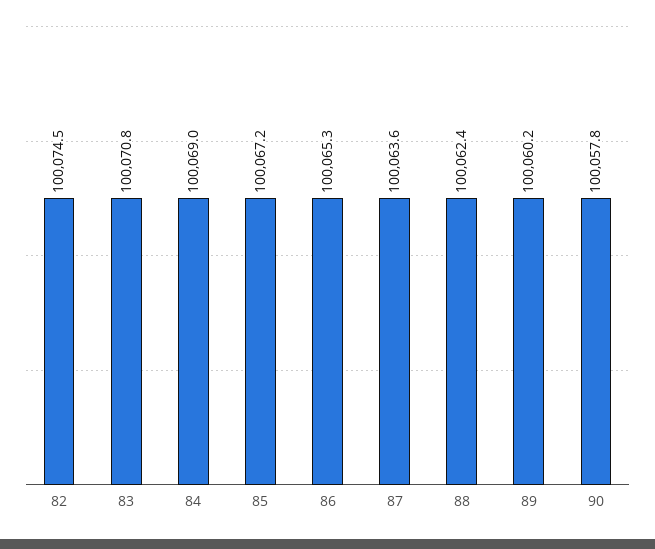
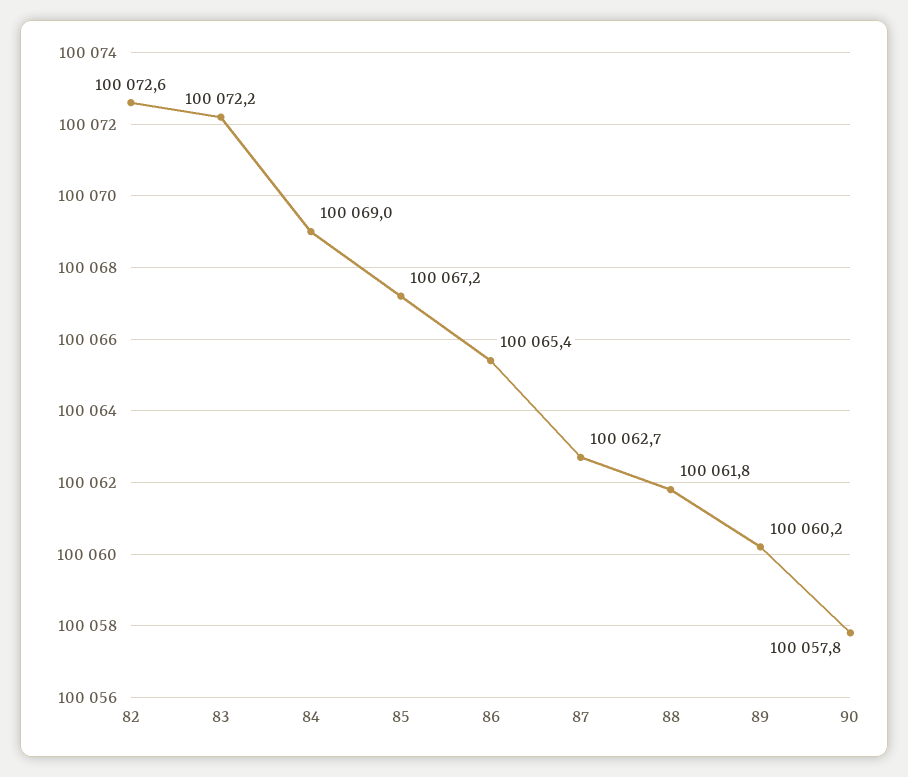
  {
-   "82": 100074.5,
+   "82": 100072.6,
-   "83": 100070.8,
+   "83": 100072.2,
    "84": 100069,
    "85": 100067.2,
-   "86": 100065.3,
+   "86": 100065.4,
-   "87": 100063.6,
+   "87": 100062.7,
-   "88": 100062.4,
+   "88": 100061.8,
    "89": 100060.2,
    "90": 100057.8
  }

